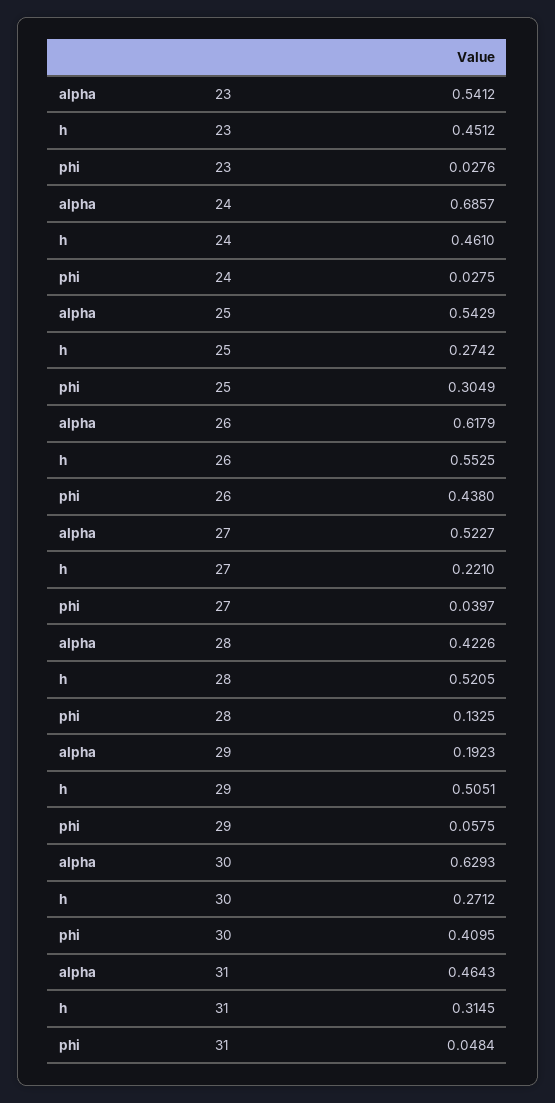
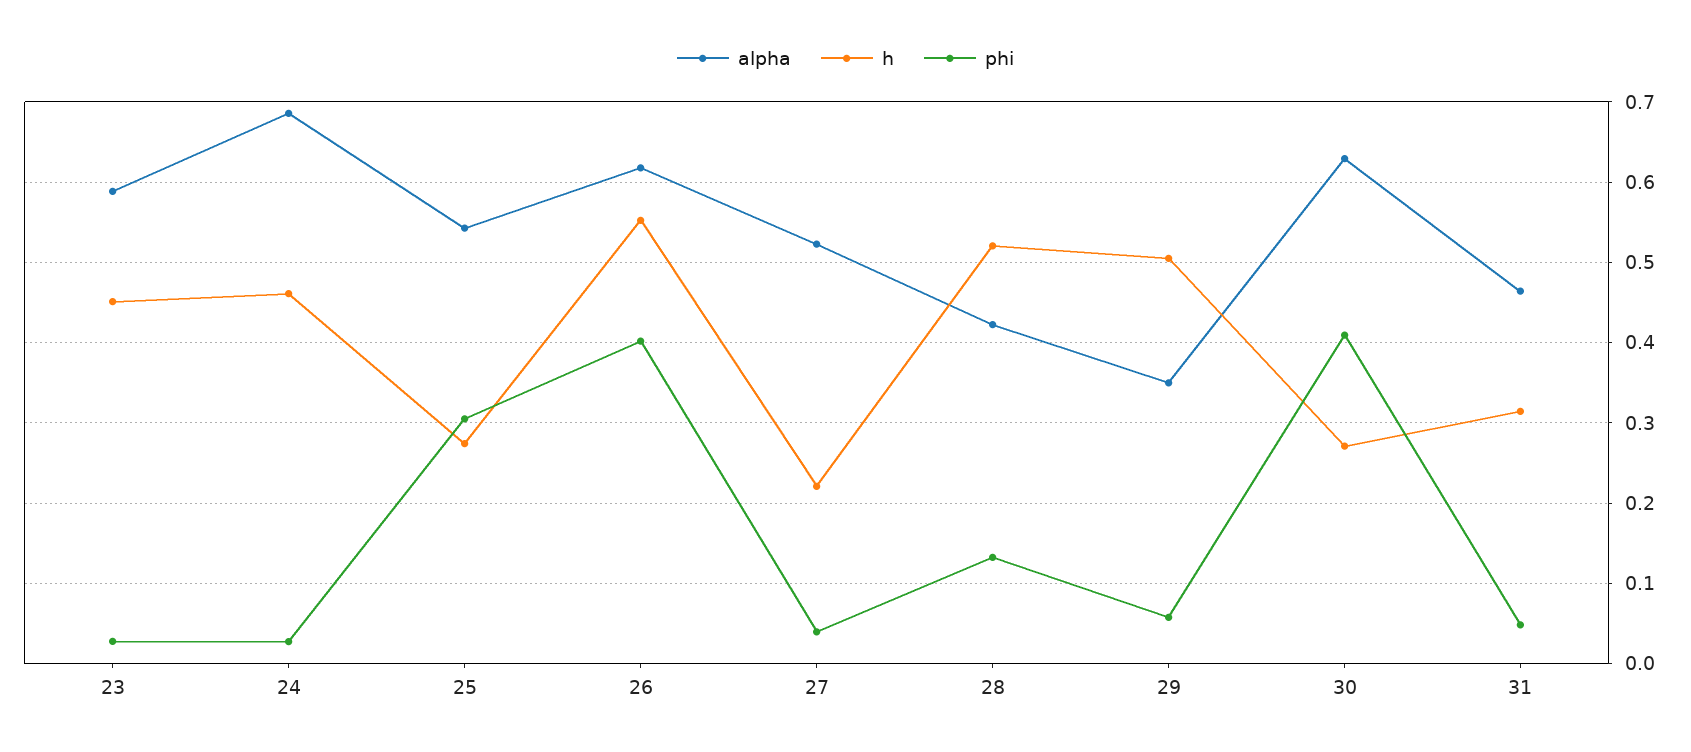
  {
    "alpha": {
-     "23": 0.5412,
+     "23": 0.59,
      "24": 0.6857,
      "25": 0.5429,
      "26": 0.6179,
      "27": 0.5227,
      "28": 0.4226,
-     "29": 0.1923,
+     "29": 0.35,
      "30": 0.6293,
      "31": 0.4643
    },
    "h": {
      "23": 0.4512,
      "24": 0.461,
      "25": 0.2742,
      "26": 0.5525,
      "27": 0.221,
      "28": 0.5205,
      "29": 0.5051,
      "30": 0.2712,
      "31": 0.3145
    },
    "phi": {
      "23": 0.0276,
      "24": 0.0275,
      "25": 0.3049,
-     "26": 0.438,
+     "26": 0.4,
      "27": 0.0397,
      "28": 0.1325,
      "29": 0.0575,
      "30": 0.4095,
      "31": 0.0484
    }
  }

